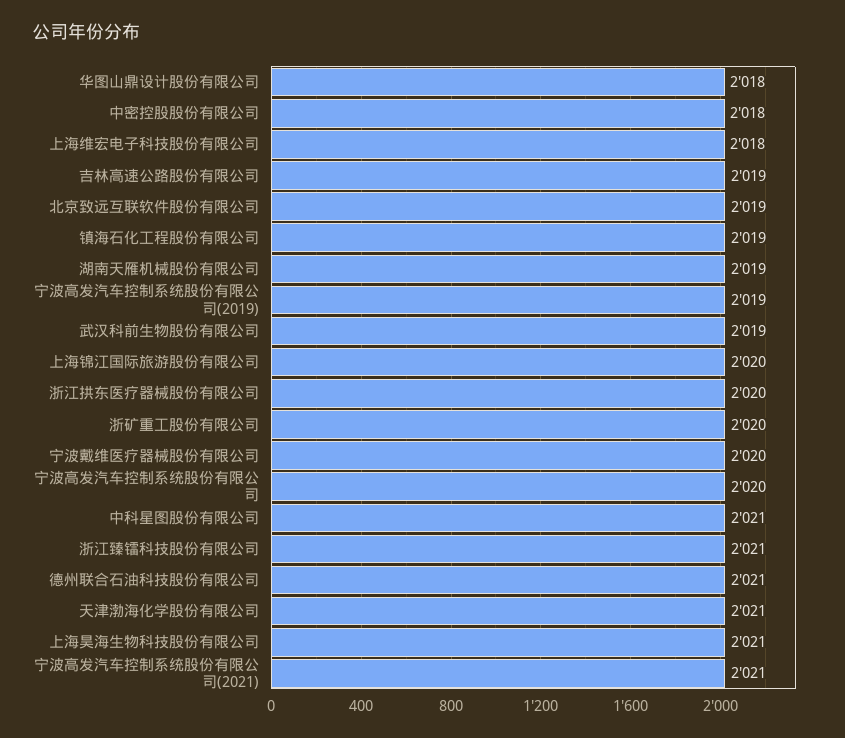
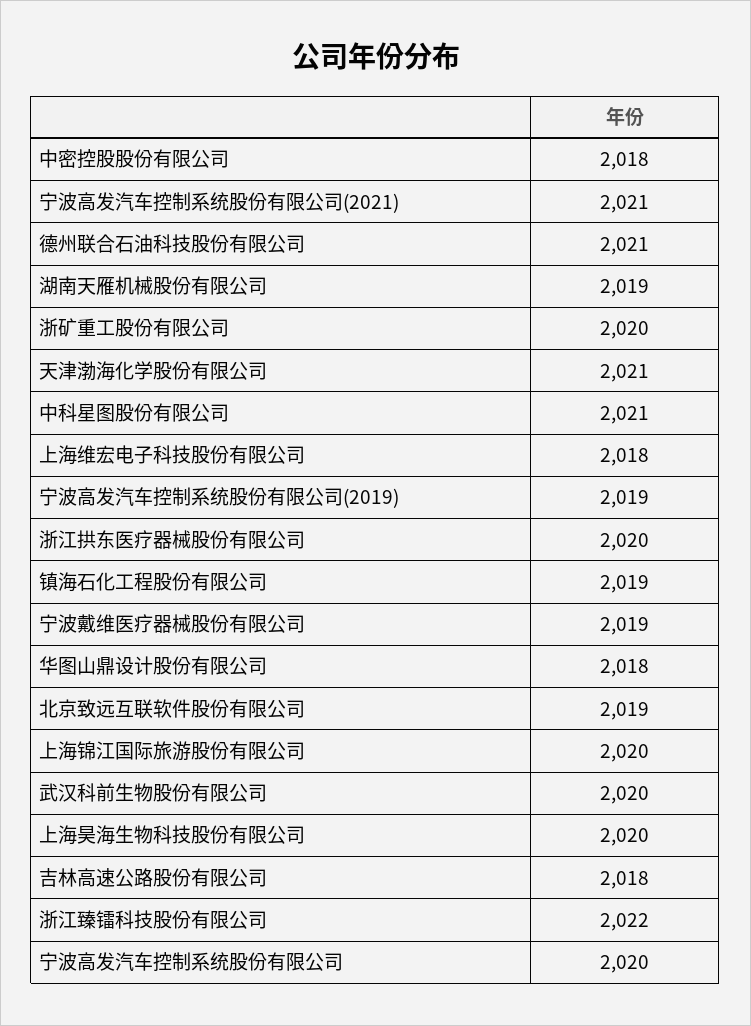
  {
    "华图山鼎设计股份有限公司": 2018,
    "中密控股股份有限公司": 2018,
    "上海维宏电子科技股份有限公司": 2018,
-   "吉林高速公路股份有限公司": 2019,
+   "吉林高速公路股份有限公司": 2018,
    "北京致远互联软件股份有限公司": 2019,
    "镇海石化工程股份有限公司": 2019,
    "湖南天雁机械股份有限公司": 2019,
    "宁波高发汽车控制系统股份有限公司(2019)": 2019,
-   "武汉科前生物股份有限公司": 2019,
+   "武汉科前生物股份有限公司": 2020,
    "上海锦江国际旅游股份有限公司": 2020,
    "浙江拱东医疗器械股份有限公司": 2020,
    "浙矿重工股份有限公司": 2020,
-   "宁波戴维医疗器械股份有限公司": 2020,
+   "宁波戴维医疗器械股份有限公司": 2019,
    "宁波高发汽车控制系统股份有限公司": 2020,
    "中科星图股份有限公司": 2021,
-   "浙江臻镭科技股份有限公司": 2021,
+   "浙江臻镭科技股份有限公司": 2022,
    "德州联合石油科技股份有限公司": 2021,
    "天津渤海化学股份有限公司": 2021,
-   "上海昊海生物科技股份有限公司": 2021,
+   "上海昊海生物科技股份有限公司": 2020,
    "宁波高发汽车控制系统股份有限公司(2021)": 2021
  }

